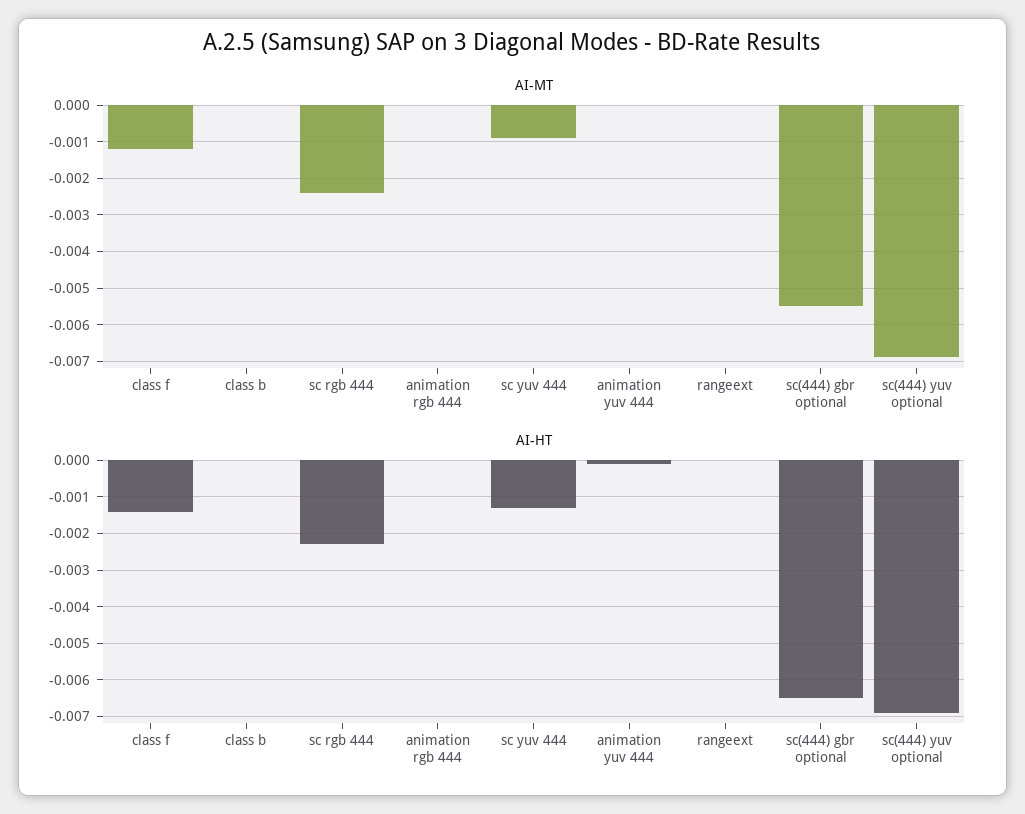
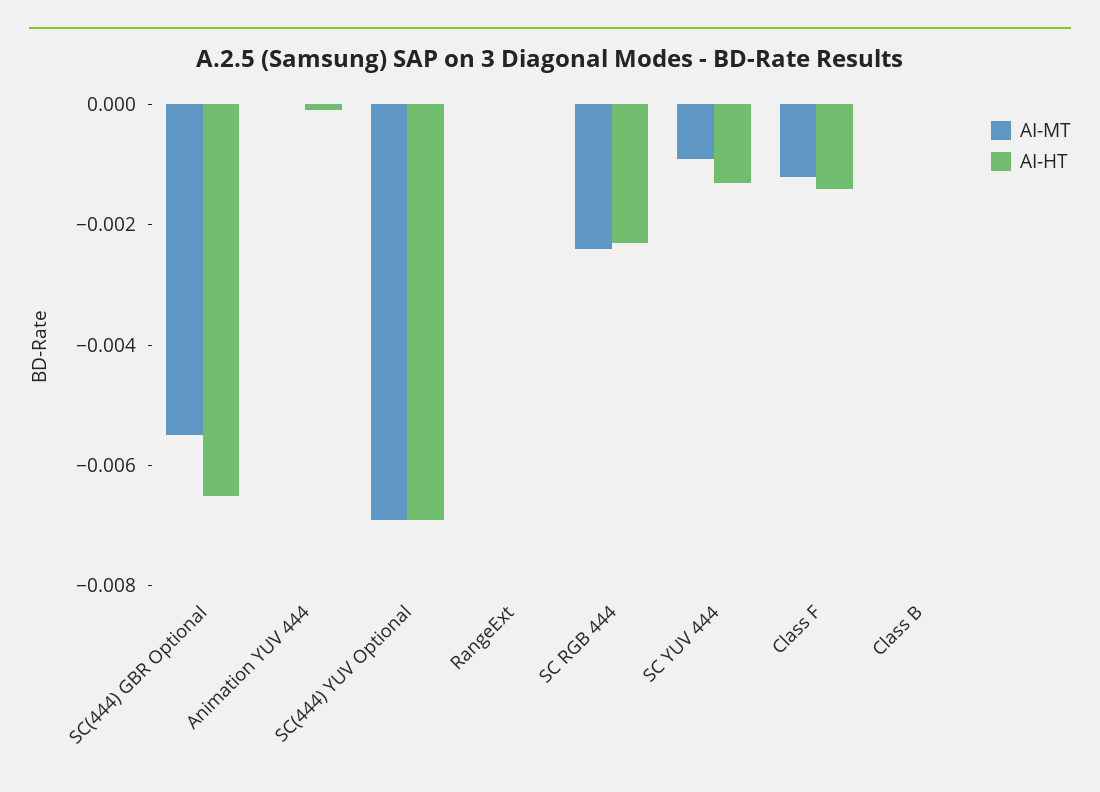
  {
    "AI-MT": {
      "class f": -0.001,
      "class b": 0,
      "sc rgb 444": -0.0025,
-     "animation rgb 444": 0,
      "sc yuv 444": -0.001,
      "animation yuv 444": 0,
      "rangeext": 0,
      "sc(444) gbr optional": -0.0055,
      "sc(444) yuv optional": -0.007
    },
    "AI-HT": {
      "class f": -0.0015,
      "class b": 0,
      "sc rgb 444": -0.0025,
-     "animation rgb 444": 0,
      "sc yuv 444": -0.0015,
      "animation yuv 444": 0,
      "rangeext": 0,
      "sc(444) gbr optional": -0.0065,
      "sc(444) yuv optional": -0.007
    }
  }

